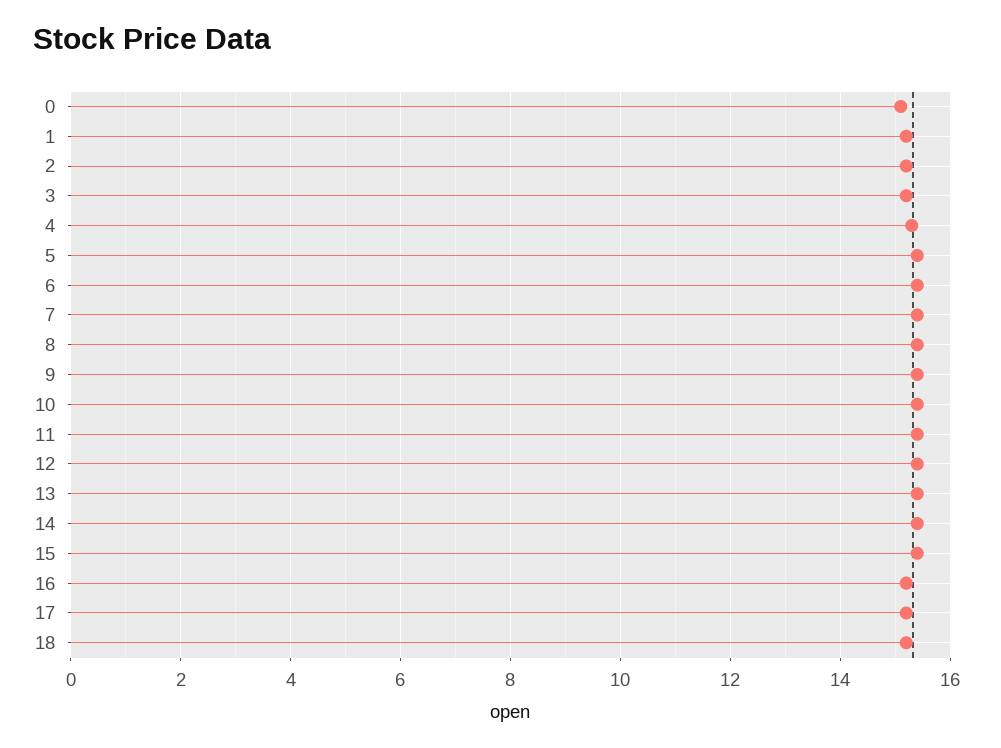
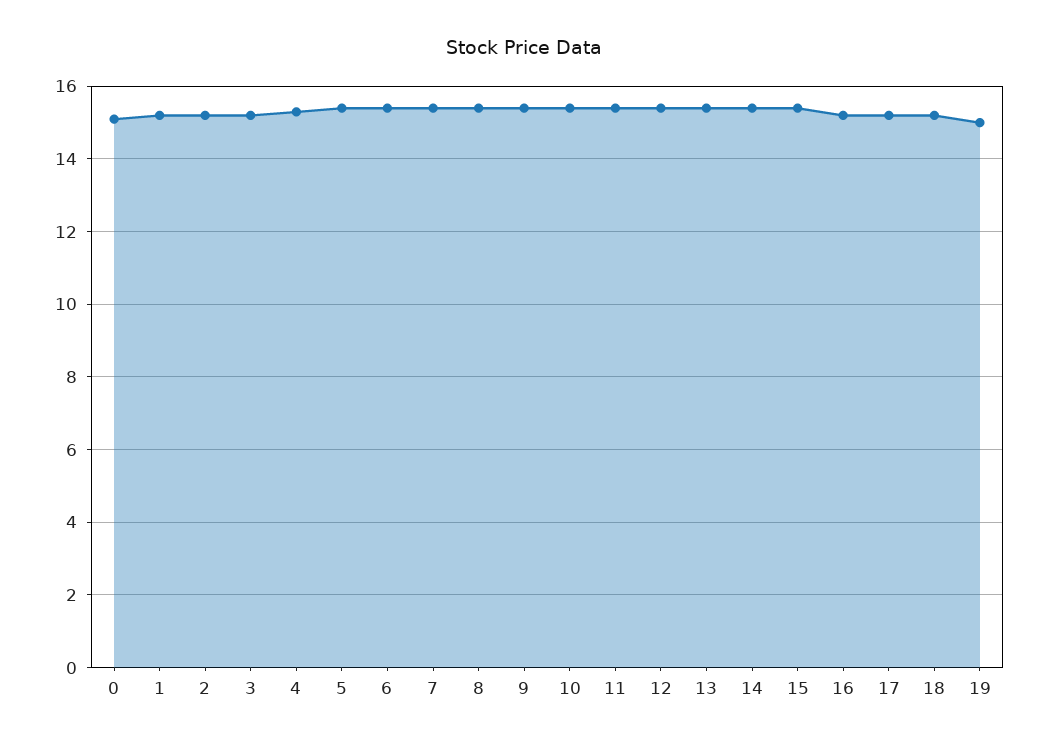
  {
    "0": 15,
    "1": 15,
    "2": 15,
    "3": 15,
    "4": 15.5,
    "5": 15.5,
    "6": 15.5,
    "7": 15.5,
    "8": 15.5,
    "9": 15.5,
    "10": 15.5,
    "11": 15.5,
    "12": 15.5,
    "13": 15.5,
    "14": 15.5,
    "15": 15.5,
    "16": 15,
    "17": 15,
-   "18": 15
+   "18": 15,
+   "19": 15
  }

